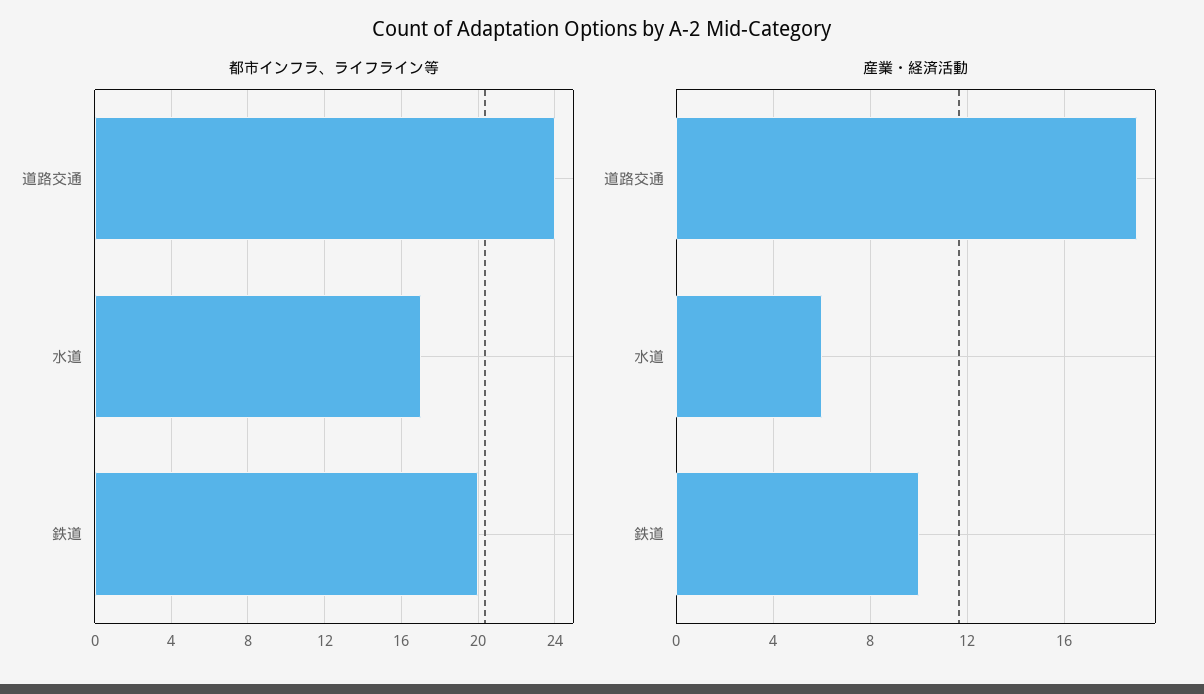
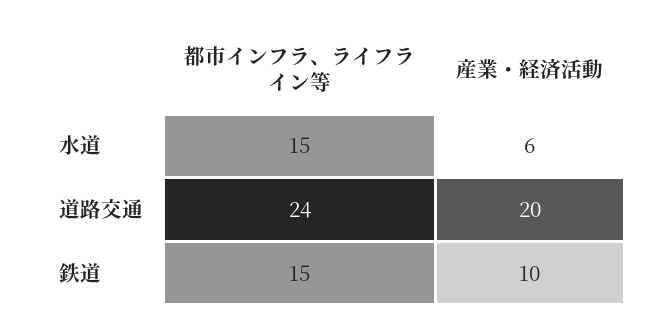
  {
    "都市インフラ、ライフライン等": {
      "道路交通": 24,
-     "水道": 17,
+     "水道": 15,
-     "鉄道": 20
+     "鉄道": 15
    },
    "産業・経済活動": {
-     "道路交通": 19,
+     "道路交通": 20,
      "水道": 6,
      "鉄道": 10
    }
  }

